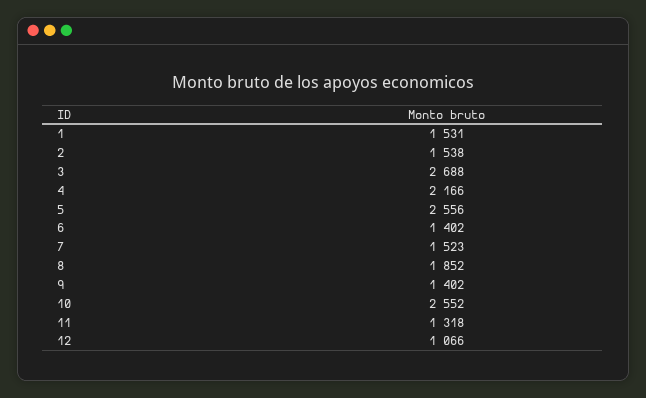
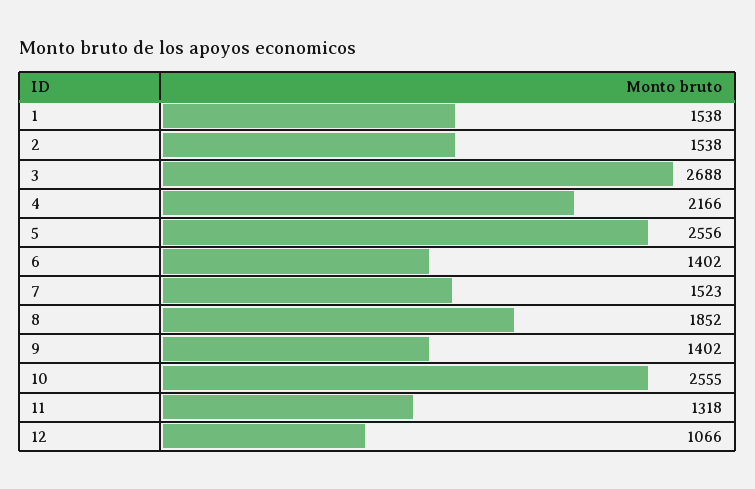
  {
-   "1": 1531,
+   "1": 1538,
    "2": 1538,
    "3": 2688,
    "4": 2166,
    "5": 2556,
    "6": 1402,
    "7": 1523,
    "8": 1852,
    "9": 1402,
-   "10": 2552,
+   "10": 2555,
    "11": 1318,
    "12": 1066
  }

